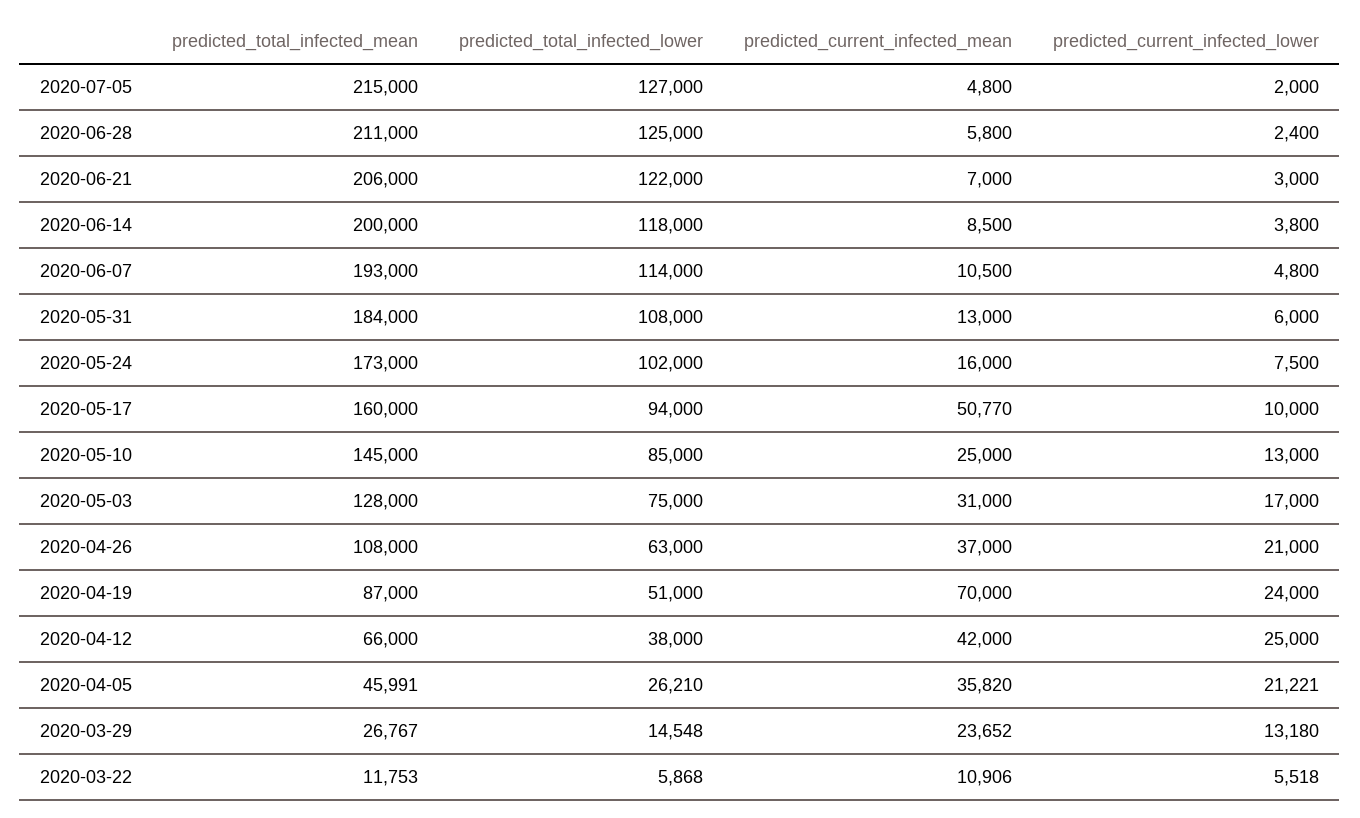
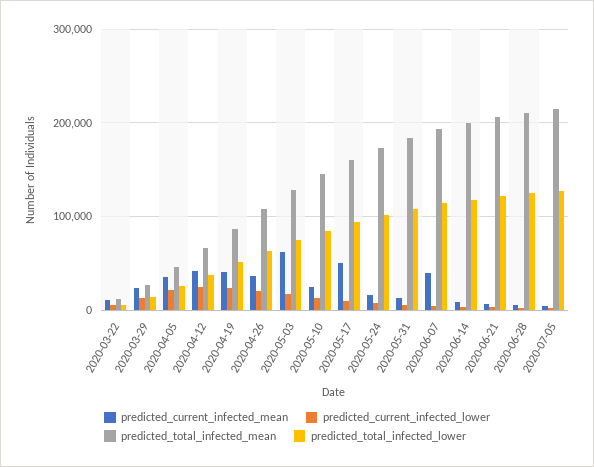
  {
    "predicted_total_infected_mean": {
      "2020-07-05": 215000,
      "2020-06-28": 211000,
      "2020-06-21": 206000,
      "2020-06-14": 200000,
      "2020-06-07": 193000,
      "2020-05-31": 184000,
      "2020-05-24": 173000,
      "2020-05-17": 160000,
      "2020-05-10": 145000,
      "2020-05-03": 128000,
      "2020-04-26": 108000,
      "2020-04-19": 87000,
      "2020-04-12": 66000,
      "2020-04-05": 45991,
      "2020-03-29": 26767,
      "2020-03-22": 11753
    },
    "predicted_total_infected_lower": {
      "2020-07-05": 127000,
      "2020-06-28": 125000,
      "2020-06-21": 122000,
      "2020-06-14": 118000,
      "2020-06-07": 114000,
      "2020-05-31": 108000,
      "2020-05-24": 102000,
      "2020-05-17": 94000,
      "2020-05-10": 85000,
      "2020-05-03": 75000,
      "2020-04-26": 63000,
      "2020-04-19": 51000,
      "2020-04-12": 38000,
      "2020-04-05": 26210,
      "2020-03-29": 14548,
      "2020-03-22": 5868
    },
    "predicted_current_infected_mean": {
      "2020-07-05": 4800,
      "2020-06-28": 5800,
      "2020-06-21": 7000,
      "2020-06-14": 8500,
-     "2020-06-07": 10500,
+     "2020-06-07": 40000,
      "2020-05-31": 13000,
      "2020-05-24": 16000,
      "2020-05-17": 50770,
      "2020-05-10": 25000,
-     "2020-05-03": 31000,
+     "2020-05-03": 60000,
      "2020-04-26": 37000,
-     "2020-04-19": 70000,
+     "2020-04-19": 40000,
      "2020-04-12": 42000,
      "2020-04-05": 35820,
      "2020-03-29": 23652,
      "2020-03-22": 10906
    },
    "predicted_current_infected_lower": {
      "2020-07-05": 2000,
      "2020-06-28": 2400,
      "2020-06-21": 3000,
      "2020-06-14": 3800,
      "2020-06-07": 4800,
      "2020-05-31": 6000,
      "2020-05-24": 7500,
      "2020-05-17": 10000,
      "2020-05-10": 13000,
      "2020-05-03": 17000,
      "2020-04-26": 21000,
      "2020-04-19": 24000,
      "2020-04-12": 25000,
      "2020-04-05": 21221,
      "2020-03-29": 13180,
      "2020-03-22": 5518
    }
  }

